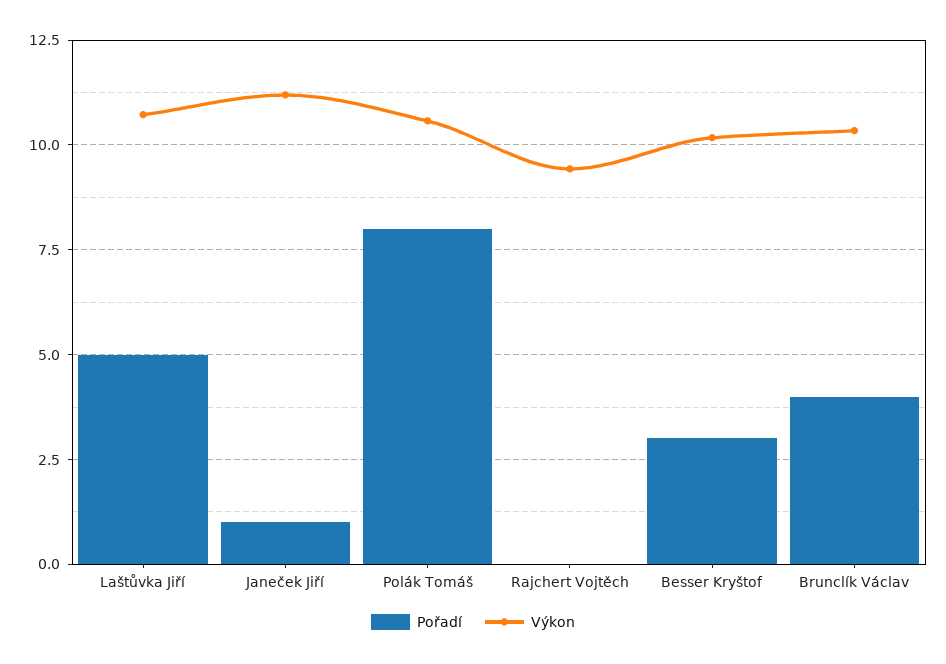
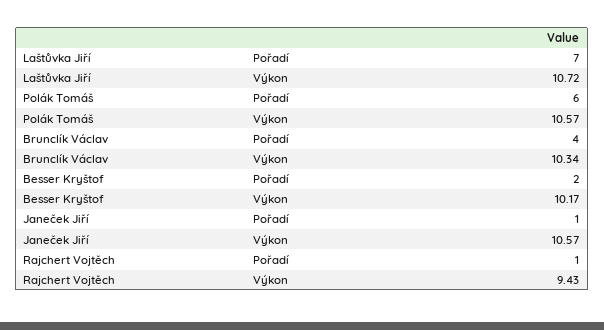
  {
    "Pořadí": {
-     "Laštůvka Jiří": 5,
+     "Laštůvka Jiří": 7,
      "Janeček Jiří": 1,
-     "Polák Tomáš": 8,
+     "Polák Tomáš": 6,
-     "Rajchert Vojtěch": 0,
+     "Rajchert Vojtěch": 1,
-     "Besser Kryštof": 3,
+     "Besser Kryštof": 2,
      "Brunclík Václav": 4
    },
    "Výkon": {
      "Laštůvka Jiří": 10.72,
-     "Janeček Jiří": 11.25,
+     "Janeček Jiří": 10.57,
      "Polák Tomáš": 10.57,
      "Rajchert Vojtěch": 9.43,
      "Besser Kryštof": 10.17,
      "Brunclík Václav": 10.34
    }
  }

